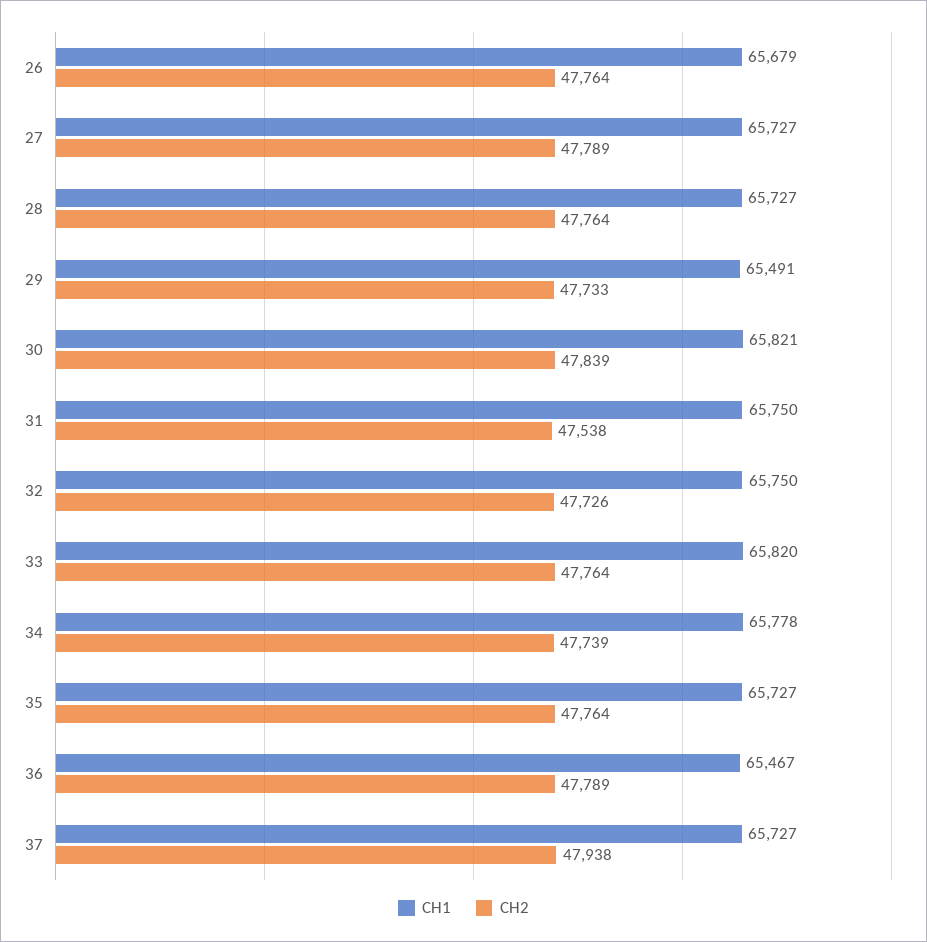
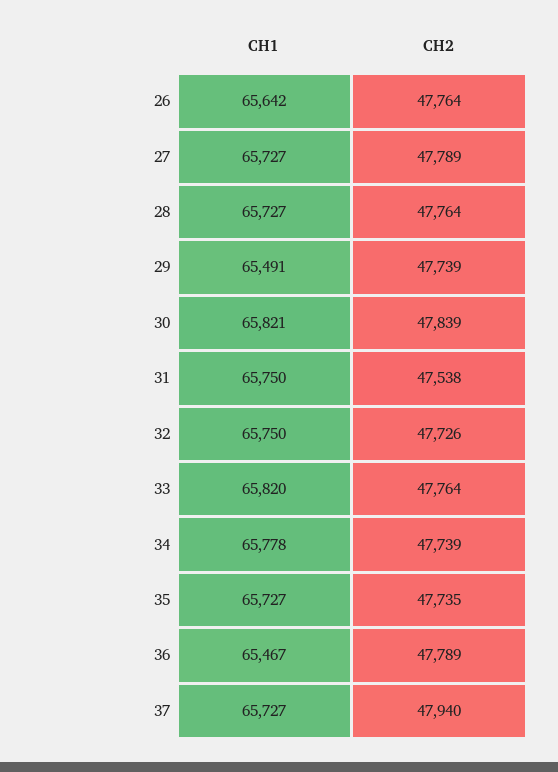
  {
    "CH1": {
-     "26": 65679,
+     "26": 65642,
      "27": 65727,
      "28": 65727,
      "29": 65491,
      "30": 65821,
      "31": 65750,
      "32": 65750,
      "33": 65820,
      "34": 65778,
      "35": 65727,
      "36": 65467,
      "37": 65727
    },
    "CH2": {
      "26": 47764,
      "27": 47789,
      "28": 47764,
-     "29": 47733,
+     "29": 47739,
      "30": 47839,
      "31": 47538,
      "32": 47726,
      "33": 47764,
      "34": 47739,
-     "35": 47764,
+     "35": 47735,
      "36": 47789,
-     "37": 47938
+     "37": 47940
    }
  }

